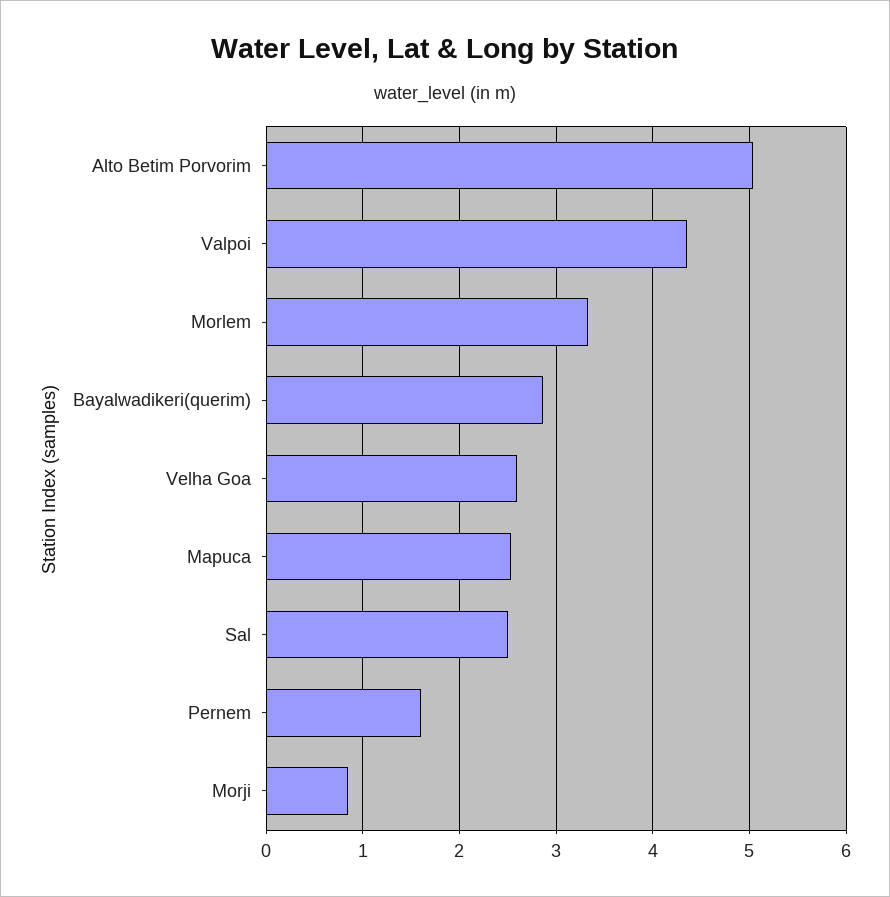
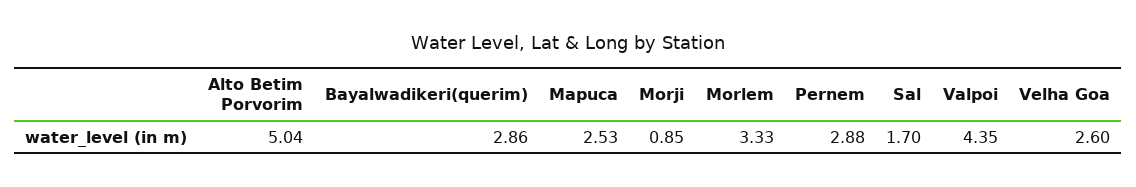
  {
    "Alto Betim Porvorim": 5.04,
    "Valpoi": 4.35,
    "Morlem": 3.33,
    "Bayalwadikeri(querim)": 2.86,
    "Velha Goa": 2.6,
    "Mapuca": 2.53,
-   "Sal": 2.5,
+   "Sal": 1.7,
-   "Pernem": 1.6,
+   "Pernem": 2.88,
    "Morji": 0.85
  }

